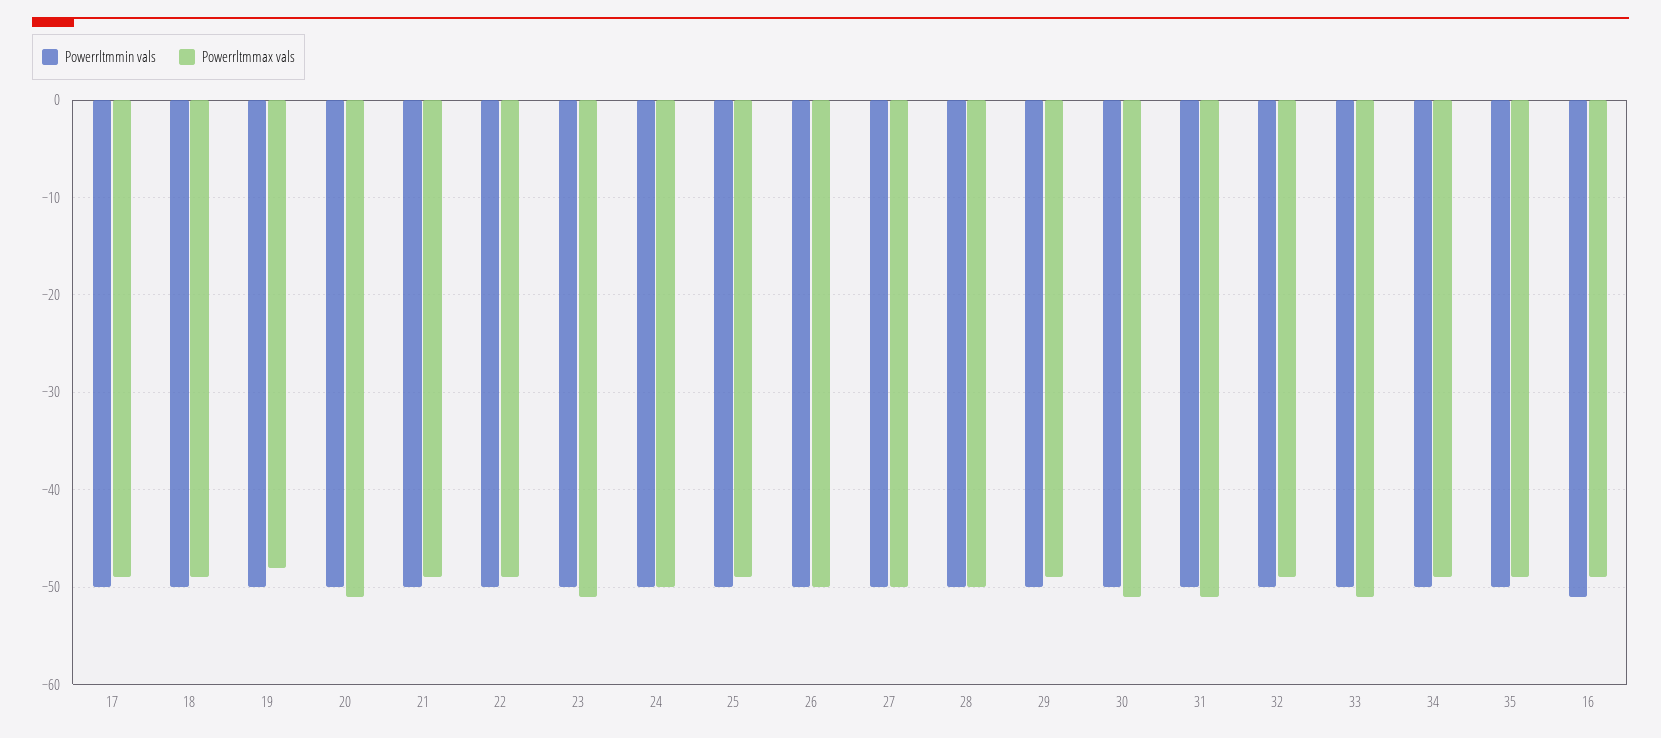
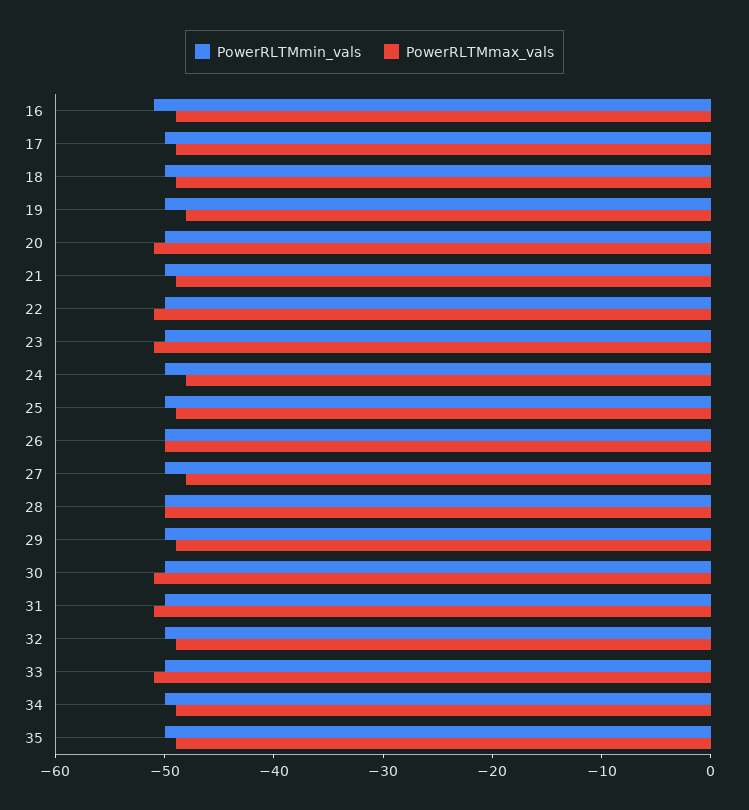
  {
    "Powerrltmmin vals": {
      "17": -50,
      "18": -50,
      "19": -50,
      "20": -50,
      "21": -50,
      "22": -50,
      "23": -50,
      "24": -50,
      "25": -50,
      "26": -50,
      "27": -50,
      "28": -50,
      "29": -50,
      "30": -50,
      "31": -50,
      "32": -50,
      "33": -50,
      "34": -50,
      "35": -50,
      "16": -51
    },
    "Powerrltmmax vals": {
      "17": -49,
      "18": -49,
      "19": -48,
      "20": -51,
      "21": -49,
-     "22": -49,
+     "22": -51,
      "23": -51,
-     "24": -50,
+     "24": -48,
      "25": -49,
      "26": -50,
-     "27": -50,
+     "27": -48,
      "28": -50,
      "29": -49,
      "30": -51,
      "31": -51,
      "32": -49,
      "33": -51,
      "34": -49,
      "35": -49,
      "16": -49
    }
  }

